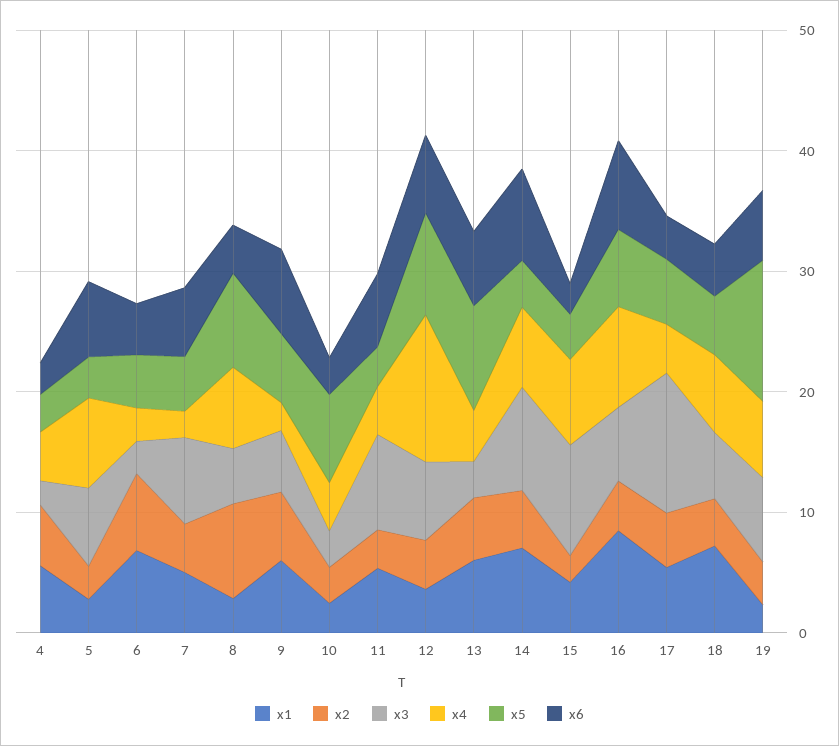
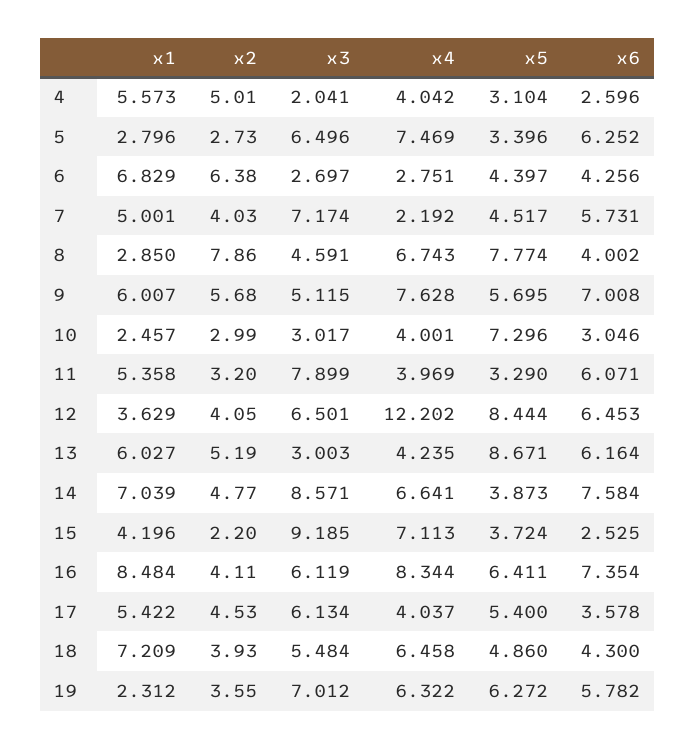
  {
    "x1": {
      "4": 5.573,
      "5": 2.796,
      "6": 6.829,
      "7": 5.001,
      "8": 2.85,
      "9": 6.007,
      "10": 2.457,
      "11": 5.358,
      "12": 3.629,
      "13": 6.027,
      "14": 7.039,
      "15": 4.196,
      "16": 8.484,
      "17": 5.422,
      "18": 7.209,
      "19": 2.312
    },
    "x2": {
      "4": 5.01,
      "5": 2.73,
      "6": 6.38,
      "7": 4.03,
      "8": 7.86,
      "9": 5.68,
      "10": 2.99,
      "11": 3.2,
      "12": 4.05,
      "13": 5.19,
      "14": 4.77,
      "15": 2.2,
      "16": 4.11,
      "17": 4.53,
      "18": 3.93,
      "19": 3.55
    },
    "x3": {
      "4": 2.041,
      "5": 6.496,
      "6": 2.697,
      "7": 7.174,
      "8": 4.591,
      "9": 5.115,
      "10": 3.017,
      "11": 7.899,
      "12": 6.501,
      "13": 3.003,
      "14": 8.571,
      "15": 9.185,
      "16": 6.119,
-     "17": 12,
+     "17": 6.134,
      "18": 5.484,
      "19": 7.012
    },
    "x4": {
      "4": 4.042,
      "5": 7.469,
      "6": 2.751,
      "7": 2.192,
      "8": 6.743,
-     "9": 2,
+     "9": 7.628,
      "10": 4.001,
      "11": 3.969,
      "12": 12.202,
      "13": 4.235,
      "14": 6.641,
      "15": 7.113,
      "16": 8.344,
      "17": 4.037,
      "18": 6.458,
      "19": 6.322
    },
    "x5": {
      "4": 3.104,
      "5": 3.396,
      "6": 4.397,
      "7": 4.517,
      "8": 7.774,
      "9": 5.695,
      "10": 7.296,
      "11": 3.29,
      "12": 8.444,
      "13": 8.671,
      "14": 3.873,
      "15": 3.724,
      "16": 6.411,
      "17": 5.4,
      "18": 4.86,
-     "19": 12
+     "19": 6.272
    },
    "x6": {
      "4": 2.596,
      "5": 6.252,
      "6": 4.256,
      "7": 5.731,
      "8": 4.002,
      "9": 7.008,
      "10": 3.046,
      "11": 6.071,
      "12": 6.453,
      "13": 6.164,
      "14": 7.584,
      "15": 2.525,
      "16": 7.354,
      "17": 3.578,
      "18": 4.3,
      "19": 5.782
    }
  }

